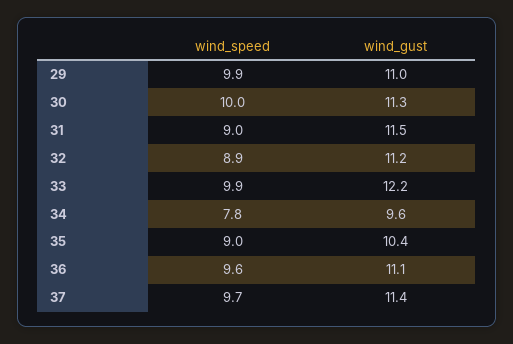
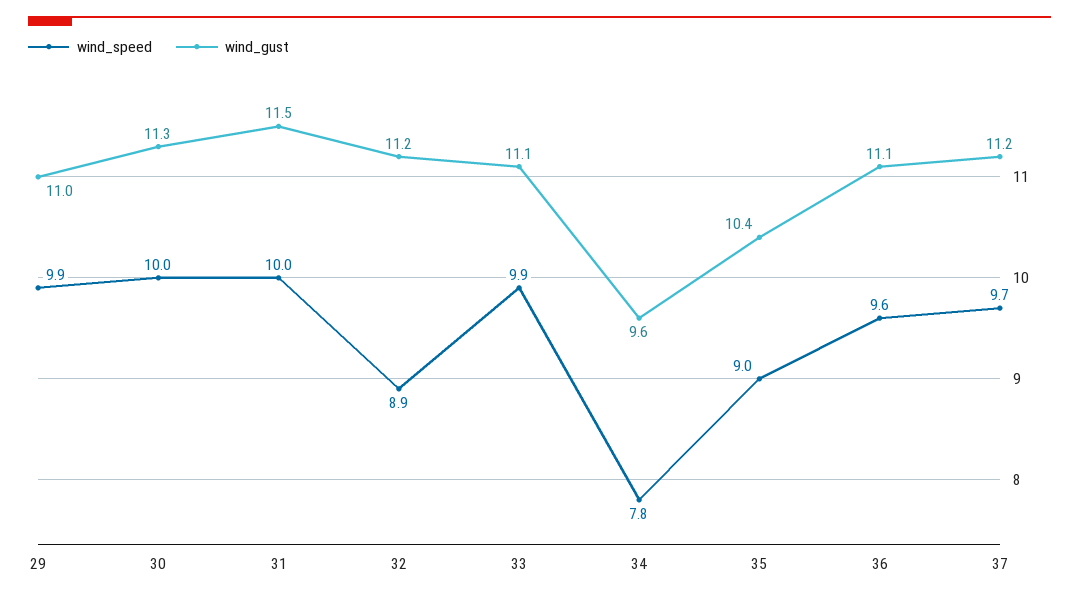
  {
    "wind_speed": {
      "29": 9.9,
      "30": 10,
-     "31": 9,
+     "31": 10,
      "32": 8.9,
      "33": 9.9,
      "34": 7.8,
      "35": 9,
      "36": 9.6,
      "37": 9.7
    },
    "wind_gust": {
      "29": 11,
      "30": 11.3,
      "31": 11.5,
      "32": 11.2,
-     "33": 12.2,
+     "33": 11.1,
      "34": 9.6,
      "35": 10.4,
      "36": 11.1,
-     "37": 11.4
+     "37": 11.2
    }
  }

